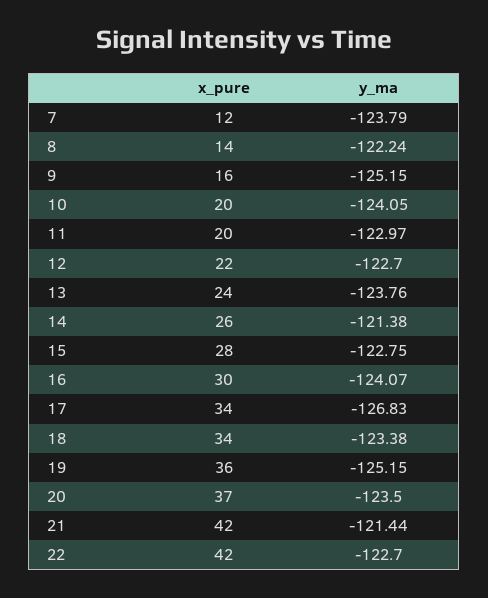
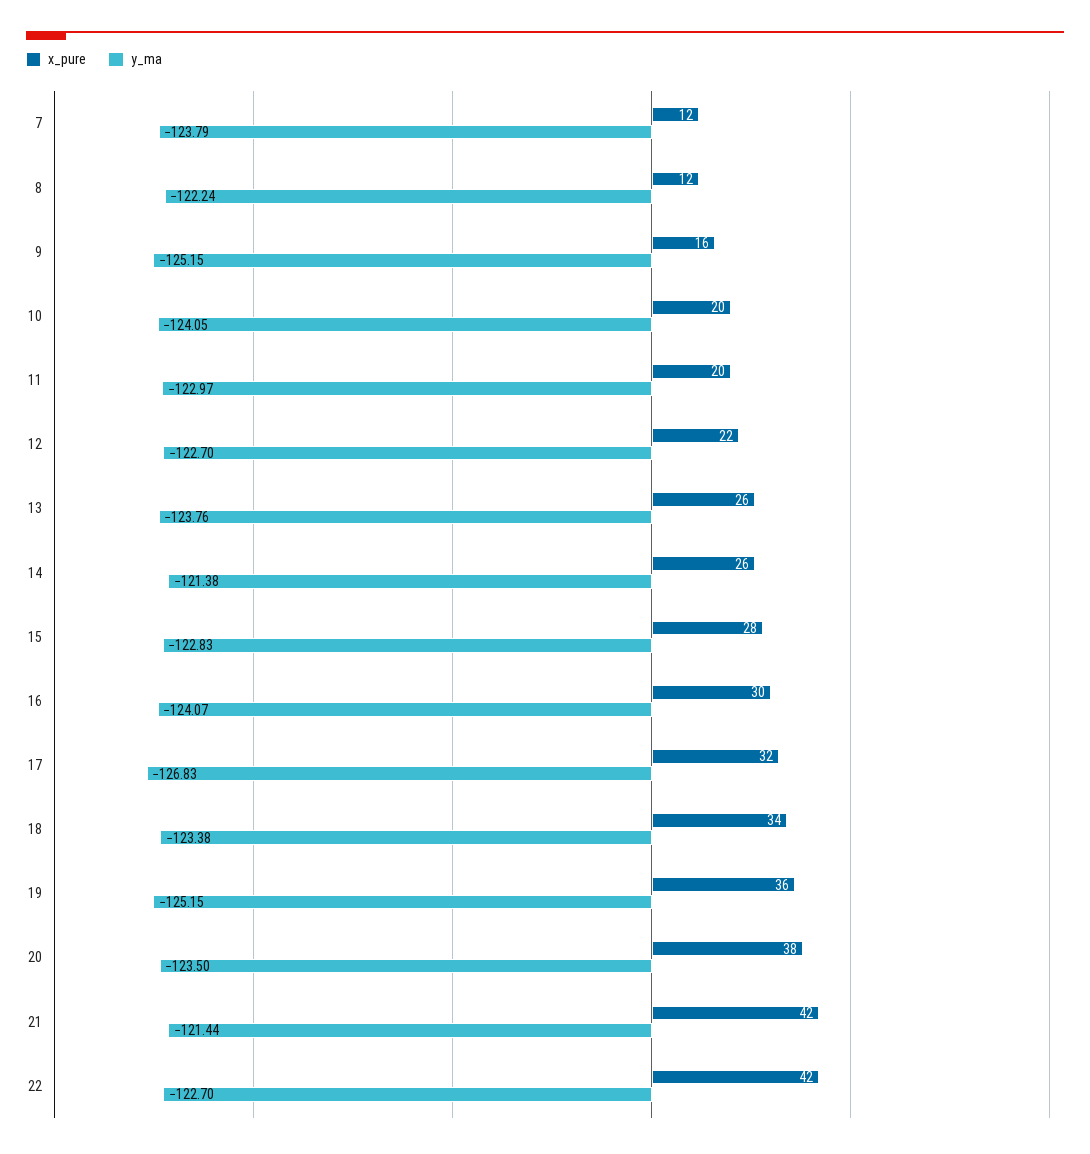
  {
    "x_pure": {
      "7": 12,
-     "8": 14,
+     "8": 12,
      "9": 16,
      "10": 20,
      "11": 20,
      "12": 22,
-     "13": 24,
+     "13": 26,
      "14": 26,
      "15": 28,
      "16": 30,
-     "17": 34,
+     "17": 32,
      "18": 34,
      "19": 36,
-     "20": 37,
+     "20": 38,
      "21": 42,
      "22": 42
    },
    "y_ma": {
      "7": -123.79,
      "8": -122.24,
      "9": -125.15,
      "10": -124.05,
      "11": -122.97,
      "12": -122.7,
      "13": -123.76,
      "14": -121.38,
-     "15": -122.75,
+     "15": -122.83,
      "16": -124.07,
      "17": -126.83,
      "18": -123.38,
      "19": -125.15,
      "20": -123.5,
      "21": -121.44,
      "22": -122.7
    }
  }

